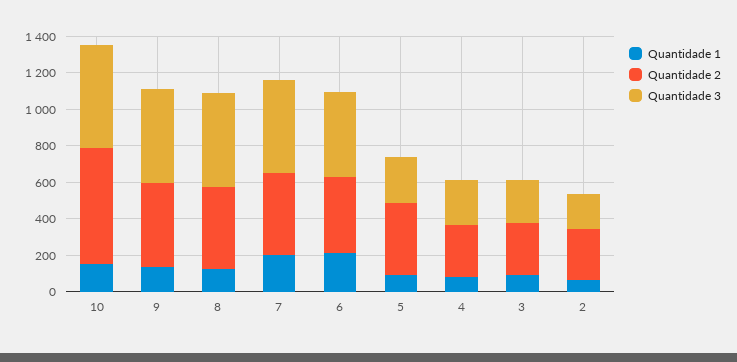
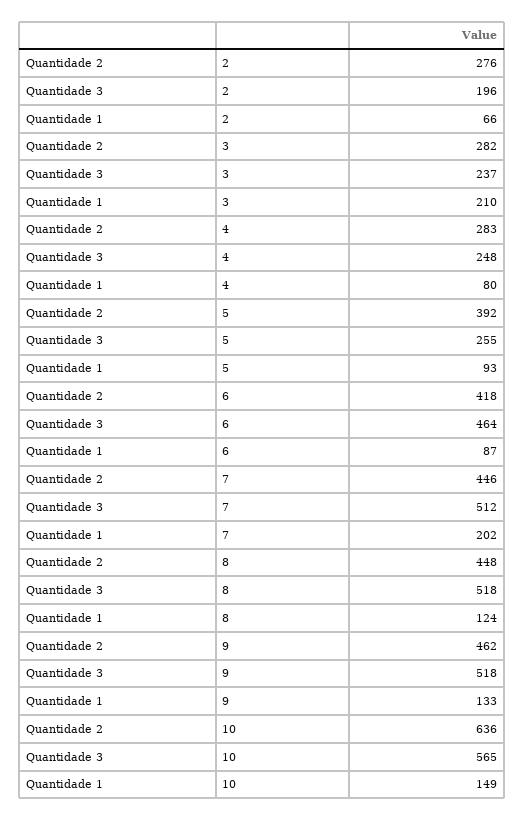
  {
    "Quantidade 1": {
      "10": 149,
      "9": 133,
      "8": 124,
      "7": 202,
-     "6": 200,
+     "6": 87,
      "5": 93,
      "4": 80,
-     "3": 100,
+     "3": 210,
      "2": 66
    },
    "Quantidade 2": {
      "10": 636,
      "9": 462,
      "8": 448,
      "7": 446,
      "6": 418,
      "5": 392,
      "4": 283,
      "3": 282,
      "2": 276
    },
    "Quantidade 3": {
      "10": 565,
      "9": 518,
      "8": 518,
      "7": 512,
      "6": 464,
      "5": 255,
      "4": 248,
      "3": 237,
      "2": 196
    }
  }

